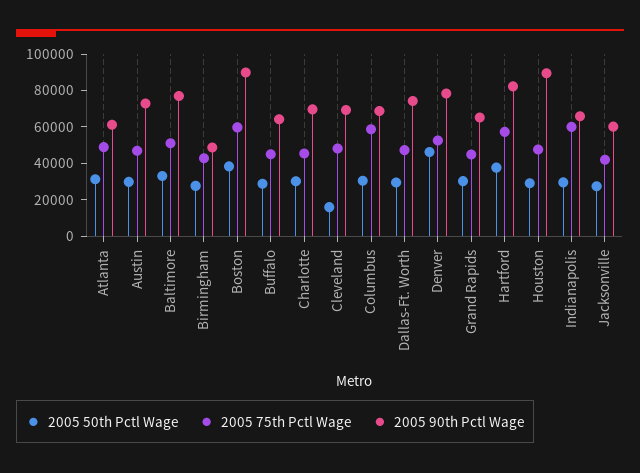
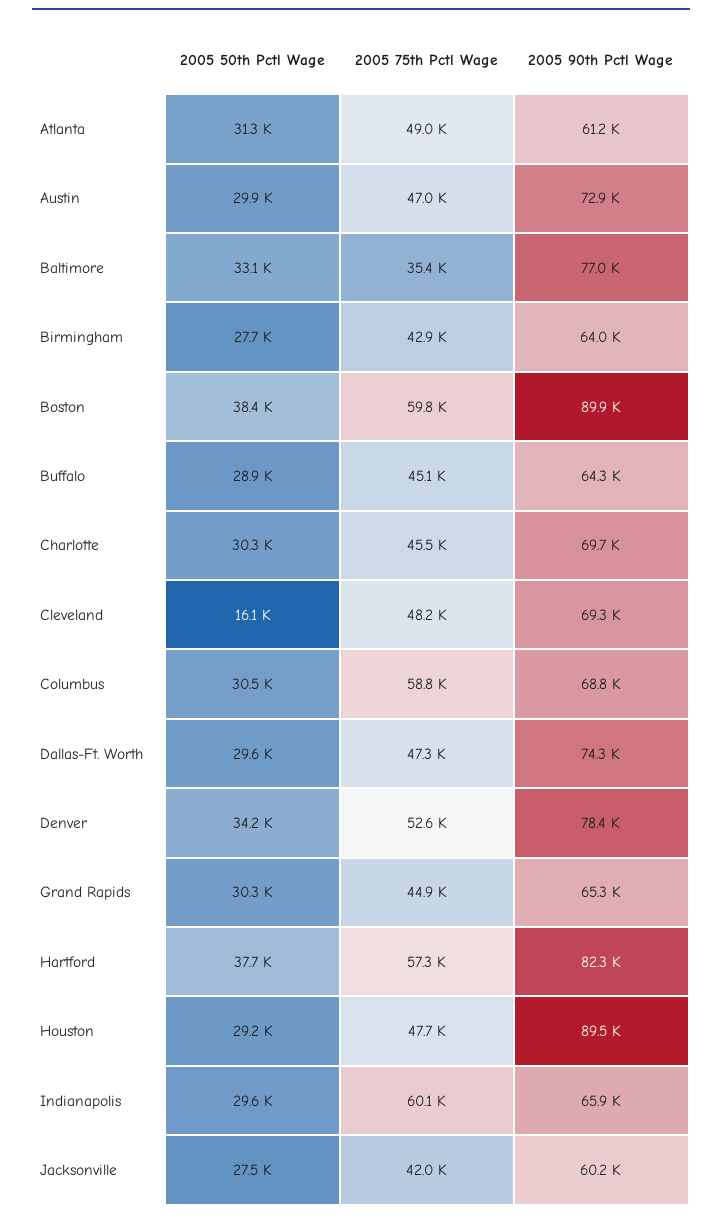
  {
    "2005 50th Pctl Wage": {
      "Atlanta": 31300,
      "Austin": 29900,
      "Baltimore": 33100,
      "Birmingham": 27700,
      "Boston": 38400,
      "Buffalo": 28900,
      "Charlotte": 30300,
      "Cleveland": 16100,
      "Columbus": 30500,
      "Dallas-Ft. Worth": 29600,
-     "Denver": 45000,
+     "Denver": 34200,
      "Grand Rapids": 30300,
      "Hartford": 37700,
      "Houston": 29200,
      "Indianapolis": 29600,
      "Jacksonville": 27500
    },
    "2005 75th Pctl Wage": {
      "Atlanta": 49000,
      "Austin": 47000,
-     "Baltimore": 50000,
+     "Baltimore": 35400,
      "Birmingham": 42900,
      "Boston": 59800,
      "Buffalo": 45100,
      "Charlotte": 45500,
      "Cleveland": 48200,
      "Columbus": 58800,
      "Dallas-Ft. Worth": 47300,
      "Denver": 52600,
      "Grand Rapids": 44900,
      "Hartford": 57300,
      "Houston": 47700,
      "Indianapolis": 60100,
      "Jacksonville": 42000
    },
    "2005 90th Pctl Wage": {
      "Atlanta": 61200,
      "Austin": 72900,
      "Baltimore": 77000,
-     "Birmingham": 50000,
+     "Birmingham": 64000,
      "Boston": 89900,
      "Buffalo": 64300,
      "Charlotte": 69700,
      "Cleveland": 69300,
      "Columbus": 68800,
      "Dallas-Ft. Worth": 74300,
      "Denver": 78400,
      "Grand Rapids": 65300,
      "Hartford": 82300,
      "Houston": 89500,
      "Indianapolis": 65900,
      "Jacksonville": 60200
    }
  }

